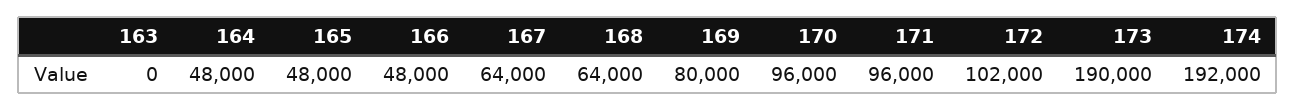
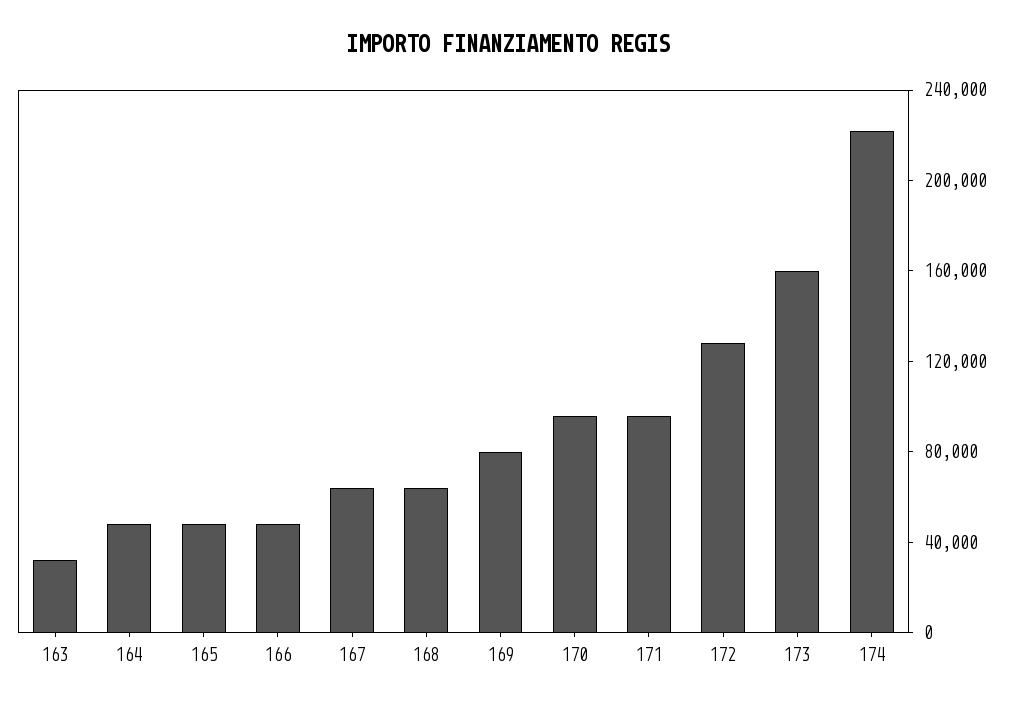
  {
-   "163": 0,
+   "163": 30000,
    "164": 48000,
    "165": 48000,
    "166": 48000,
    "167": 64000,
    "168": 64000,
    "169": 80000,
    "170": 96000,
    "171": 96000,
-   "172": 102000,
+   "172": 130000,
-   "173": 190000,
+   "173": 160000,
-   "174": 192000
+   "174": 220000
  }

